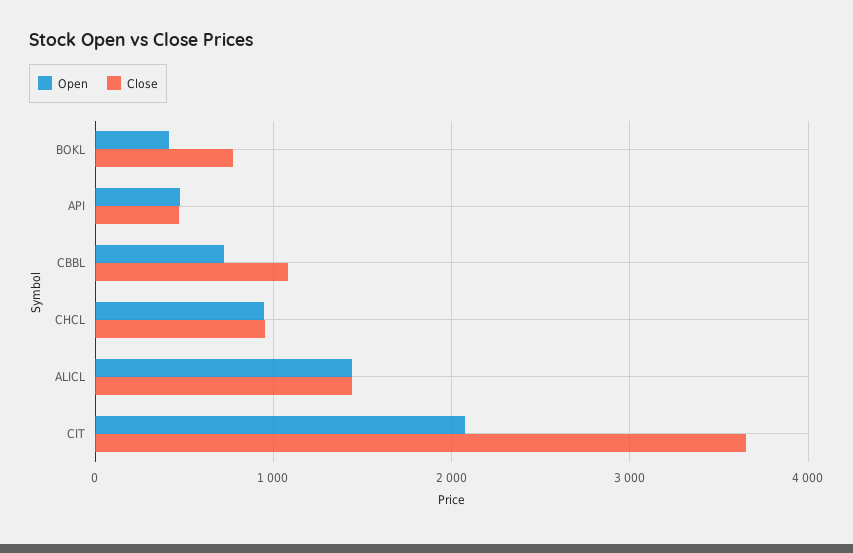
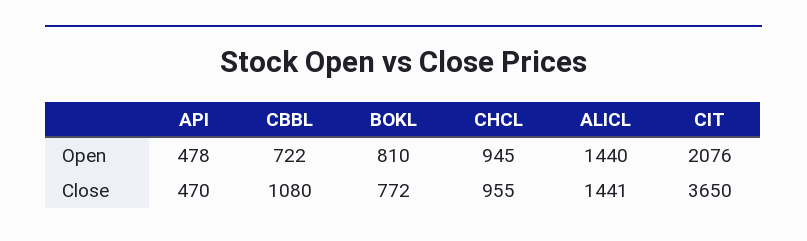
  {
    "Open": {
-     "BOKL": 400,
+     "BOKL": 810,
      "API": 478,
      "CBBL": 722,
      "CHCL": 945,
      "ALICL": 1440,
      "CIT": 2076
    },
    "Close": {
      "BOKL": 772,
      "API": 470,
      "CBBL": 1080,
      "CHCL": 955,
      "ALICL": 1441,
      "CIT": 3650
    }
  }

